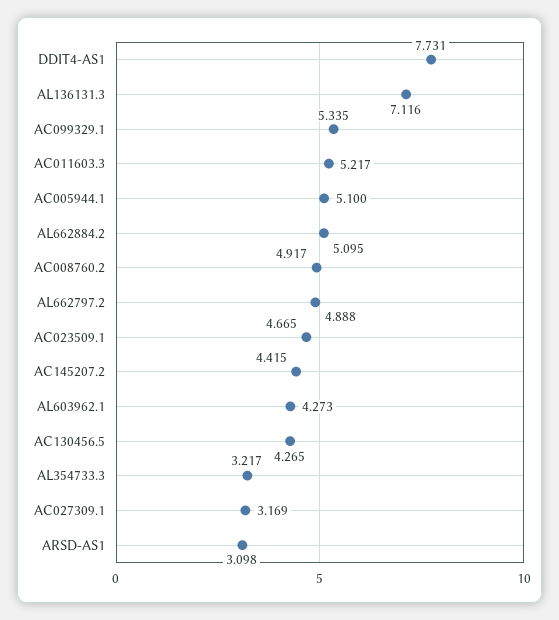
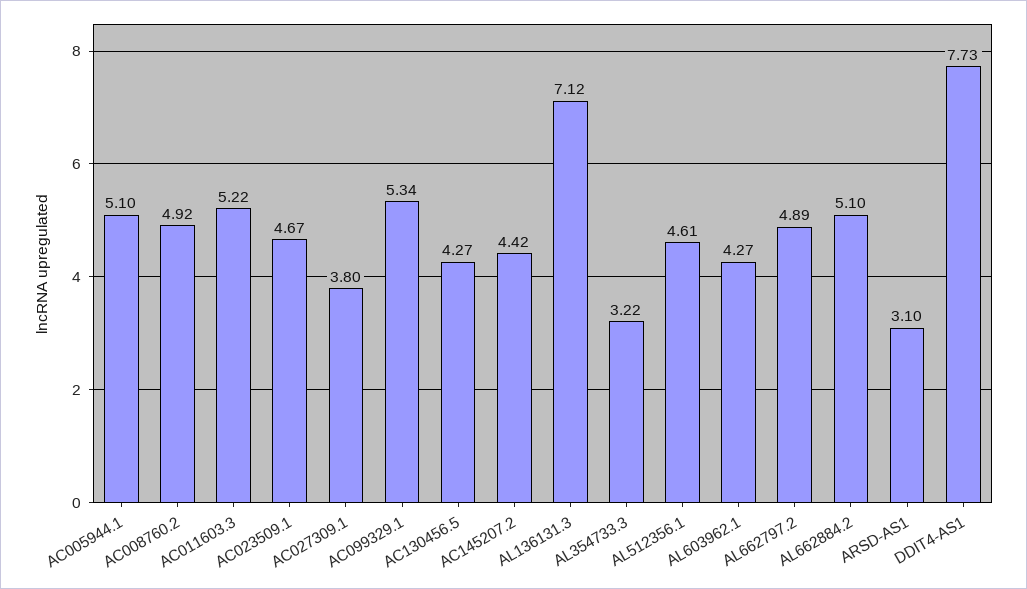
  {
    "DDIT4-AS1": 7.731,
    "AL136131.3": 7.116,
    "AC099329.1": 5.335,
    "AC011603.3": 5.217,
    "AC005944.1": 5.1,
    "AL662884.2": 5.095,
    "AC008760.2": 4.917,
    "AL662797.2": 4.888,
    "AC023509.1": 4.665,
    "AC145207.2": 4.415,
    "AL603962.1": 4.273,
    "AC130456.5": 4.265,
    "AL354733.3": 3.217,
-   "AC027309.1": 3.169,
+   "AC027309.1": 3.8,
-   "ARSD-AS1": 3.098
+   "ARSD-AS1": 3.098,
+   "AL512356.1": 4.61
  }

